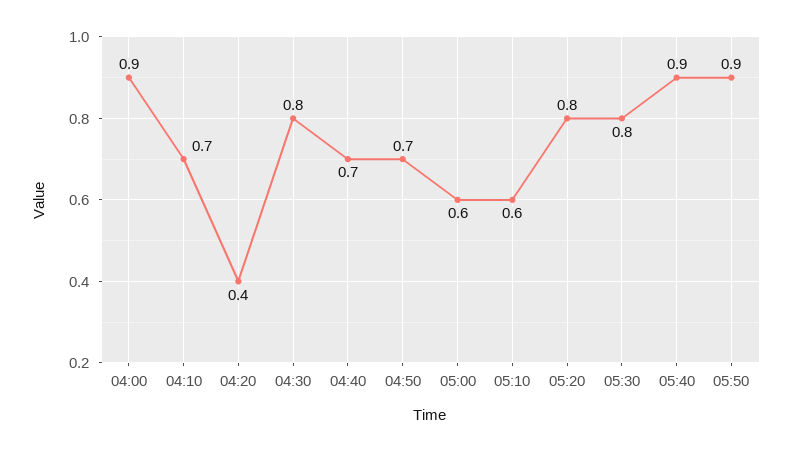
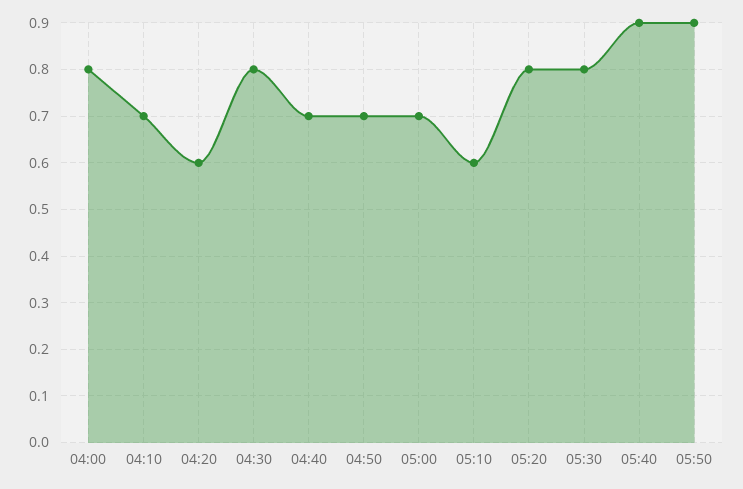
  {
-   "04:00": 0.9,
+   "04:00": 0.8,
    "04:10": 0.7,
-   "04:20": 0.4,
+   "04:20": 0.6,
    "04:30": 0.8,
    "04:40": 0.7,
    "04:50": 0.7,
-   "05:00": 0.6,
+   "05:00": 0.7,
    "05:10": 0.6,
    "05:20": 0.8,
    "05:30": 0.8,
    "05:40": 0.9,
    "05:50": 0.9
  }

